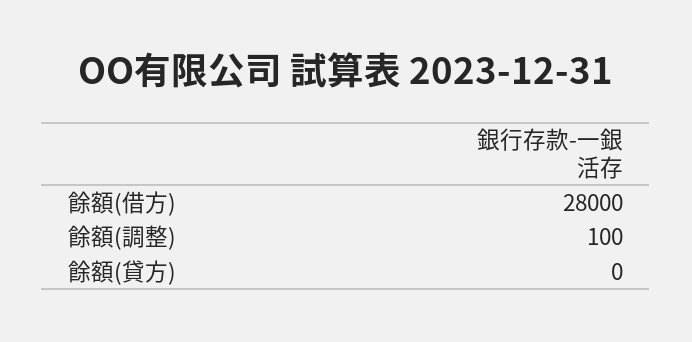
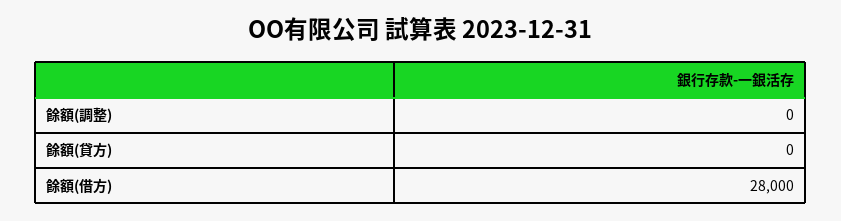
  {
    "餘額(借方)": 28000,
-   "餘額(調整)": 100,
+   "餘額(調整)": 0,
    "餘額(貸方)": 0
  }

